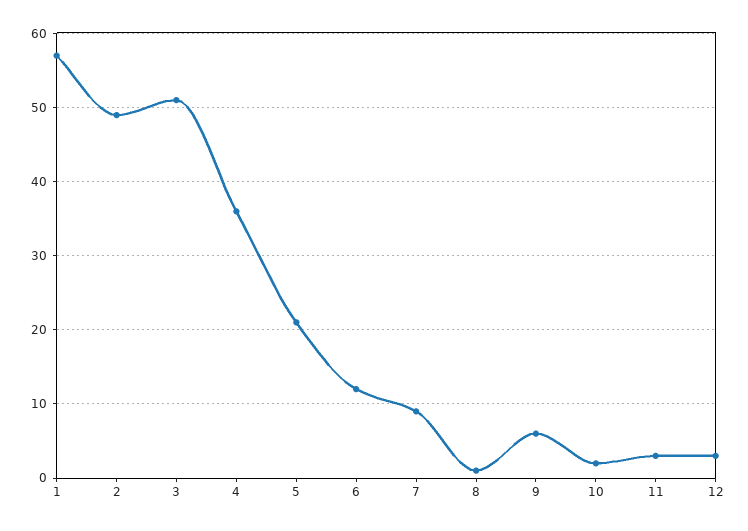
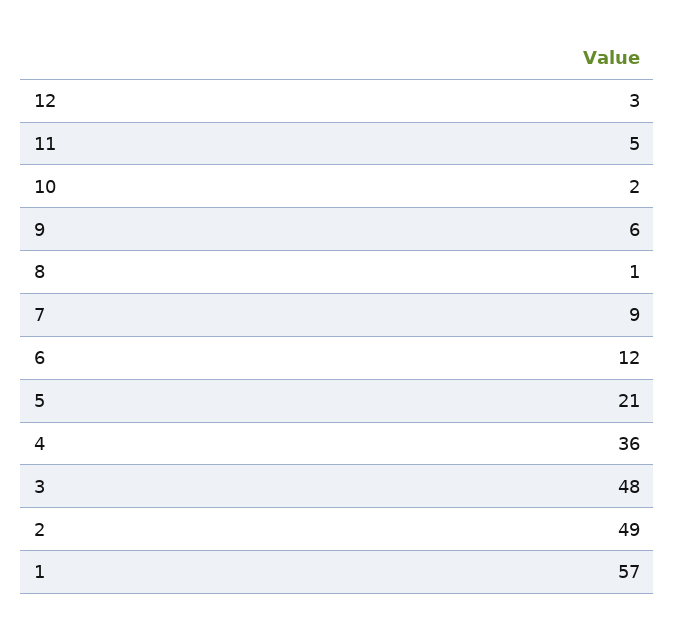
  {
    "1": 57,
    "2": 49,
-   "3": 51,
+   "3": 48,
    "4": 36,
    "5": 21,
    "6": 12,
    "7": 9,
    "8": 1,
    "9": 6,
    "10": 2,
-   "11": 3,
+   "11": 5,
    "12": 3
  }

